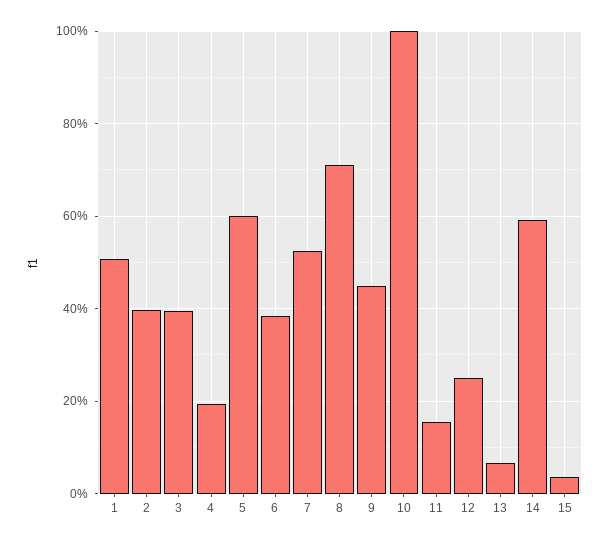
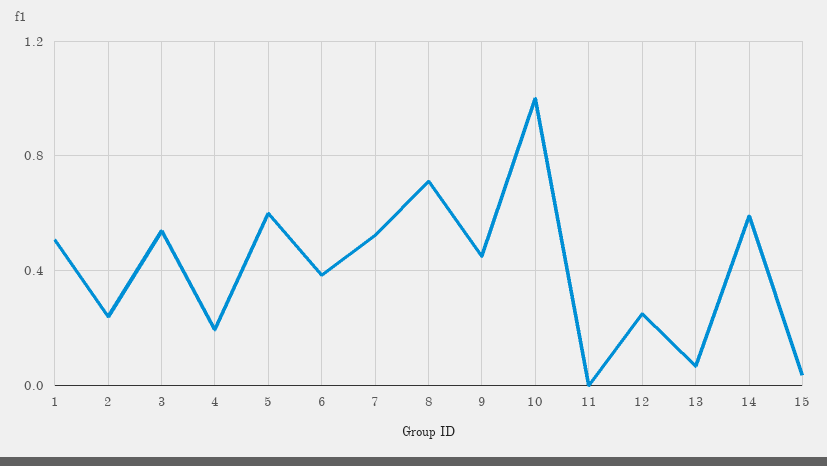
  {
    "1": 0.5,
-   "2": 0.4,
+   "2": 0.25,
-   "3": 0.4,
+   "3": 0.55,
    "4": 0.2,
    "5": 0.6,
    "6": 0.38,
    "7": 0.52,
    "8": 0.72,
    "9": 0.46,
    "10": 1,
-   "11": 0.16,
+   "11": 0,
    "12": 0.26,
    "13": 0.06,
    "14": 0.6,
    "15": 0.04
  }

